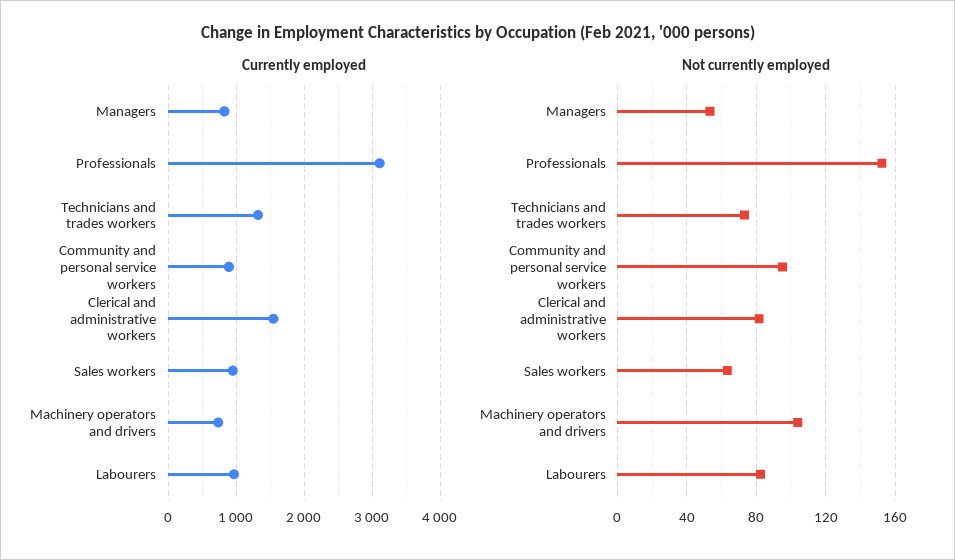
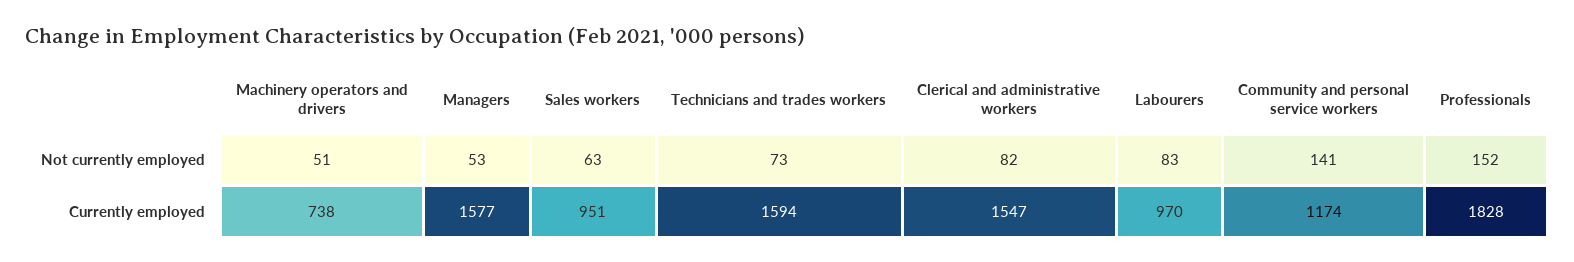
  {
    "Currently employed": {
-     "Managers": 800,
+     "Managers": 1577,
-     "Professionals": 3100,
+     "Professionals": 1828,
-     "Technicians and trades workers": 1300,
+     "Technicians and trades workers": 1594,
-     "Community and personal service workers": 900,
+     "Community and personal service workers": 1174,
      "Clerical and administrative workers": 1547,
      "Sales workers": 951,
      "Machinery operators and drivers": 738,
      "Labourers": 970
    },
    "Not currently employed": {
      "Managers": 53,
      "Professionals": 152,
      "Technicians and trades workers": 73,
-     "Community and personal service workers": 95,
+     "Community and personal service workers": 141,
      "Clerical and administrative workers": 82,
      "Sales workers": 63,
-     "Machinery operators and drivers": 105,
+     "Machinery operators and drivers": 51,
      "Labourers": 83
    }
  }

